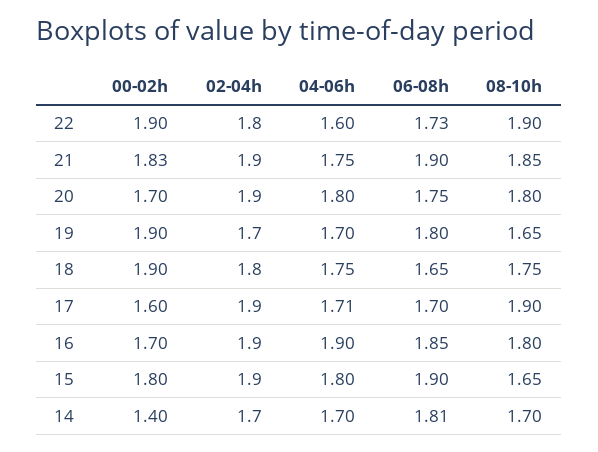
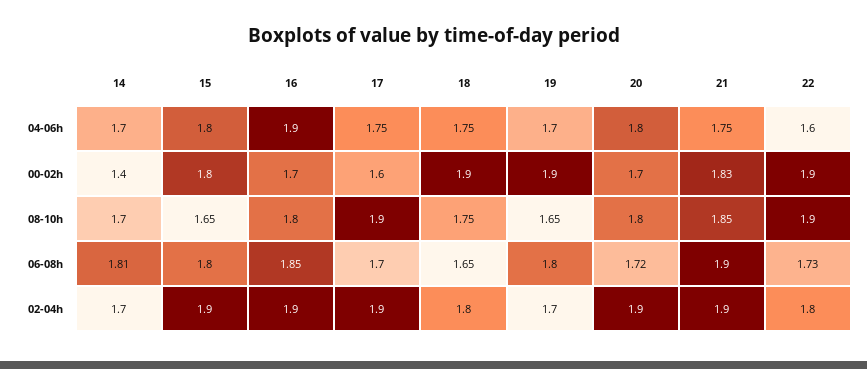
  {
    "00-02h": {
      "22": 1.9,
      "21": 1.83,
      "20": 1.7,
      "19": 1.9,
      "18": 1.9,
      "17": 1.6,
      "16": 1.7,
      "15": 1.8,
      "14": 1.4
    },
    "02-04h": {
      "22": 1.8,
      "21": 1.9,
      "20": 1.9,
      "19": 1.7,
      "18": 1.8,
      "17": 1.9,
      "16": 1.9,
      "15": 1.9,
      "14": 1.7
    },
    "04-06h": {
      "22": 1.6,
      "21": 1.75,
      "20": 1.8,
      "19": 1.7,
      "18": 1.75,
-     "17": 1.71,
+     "17": 1.75,
      "16": 1.9,
      "15": 1.8,
      "14": 1.7
    },
    "06-08h": {
      "22": 1.73,
      "21": 1.9,
-     "20": 1.75,
+     "20": 1.72,
      "19": 1.8,
      "18": 1.65,
      "17": 1.7,
      "16": 1.85,
-     "15": 1.9,
+     "15": 1.8,
      "14": 1.81
    },
    "08-10h": {
      "22": 1.9,
      "21": 1.85,
      "20": 1.8,
      "19": 1.65,
      "18": 1.75,
      "17": 1.9,
      "16": 1.8,
      "15": 1.65,
      "14": 1.7
    }
  }

